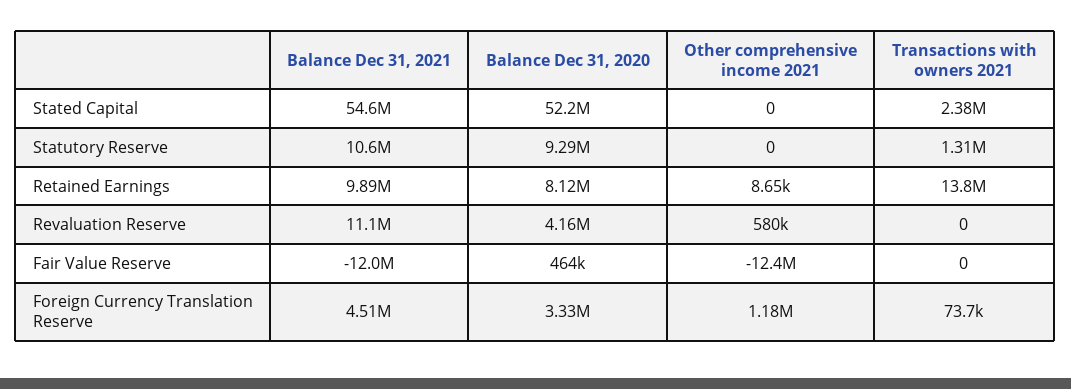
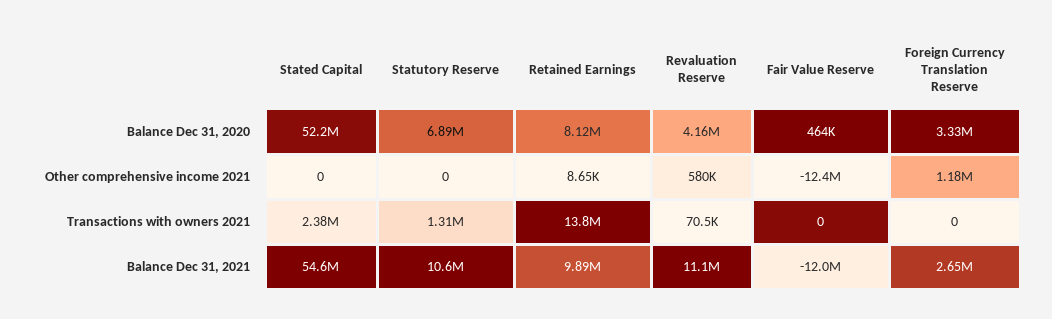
  {
    "Balance Dec 31, 2021": {
      "Stated Capital": 54600000,
      "Statutory Reserve": 10600000,
      "Retained Earnings": 9890000,
      "Revaluation Reserve": 11100000,
      "Fair Value Reserve": -12000000,
-     "Foreign Currency Translation Reserve": 4510000
+     "Foreign Currency Translation Reserve": 2650000
    },
    "Balance Dec 31, 2020": {
      "Stated Capital": 52200000,
-     "Statutory Reserve": 9290000,
+     "Statutory Reserve": 6890000,
      "Retained Earnings": 8120000,
      "Revaluation Reserve": 4160000,
      "Fair Value Reserve": 464000,
      "Foreign Currency Translation Reserve": 3330000
    },
    "Other comprehensive income 2021": {
      "Stated Capital": 0,
      "Statutory Reserve": 0,
      "Retained Earnings": 8650,
      "Revaluation Reserve": 580000,
      "Fair Value Reserve": -12400000,
      "Foreign Currency Translation Reserve": 1180000
    },
    "Transactions with owners 2021": {
      "Stated Capital": 2380000,
      "Statutory Reserve": 1310000,
      "Retained Earnings": 13800000,
-     "Revaluation Reserve": 0,
+     "Revaluation Reserve": 70500,
      "Fair Value Reserve": 0,
-     "Foreign Currency Translation Reserve": 73700
+     "Foreign Currency Translation Reserve": 0
    }
  }

